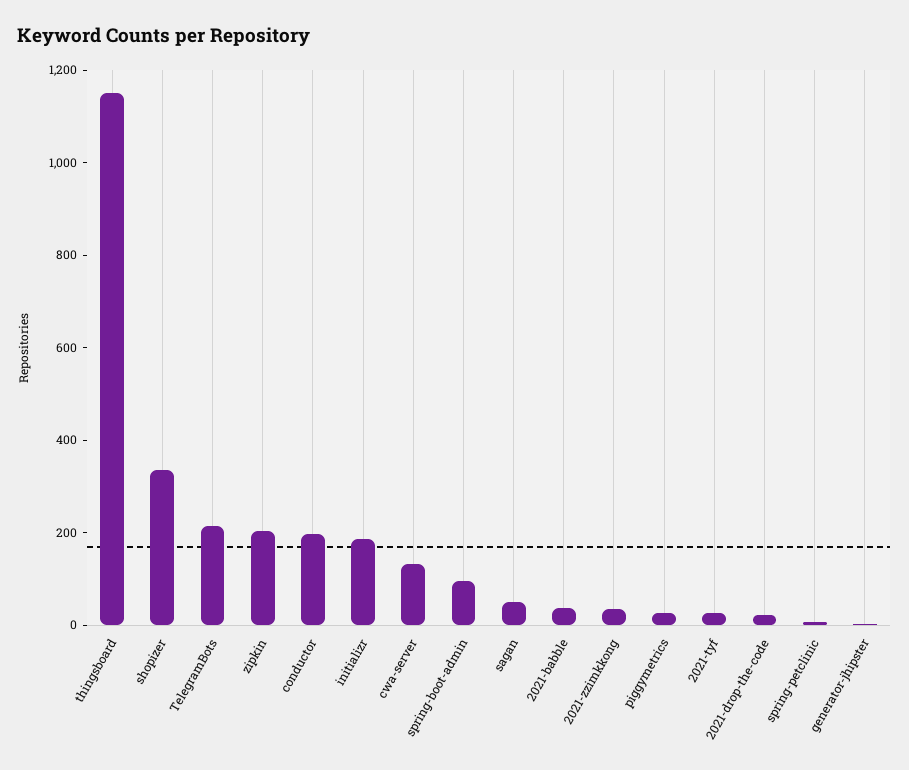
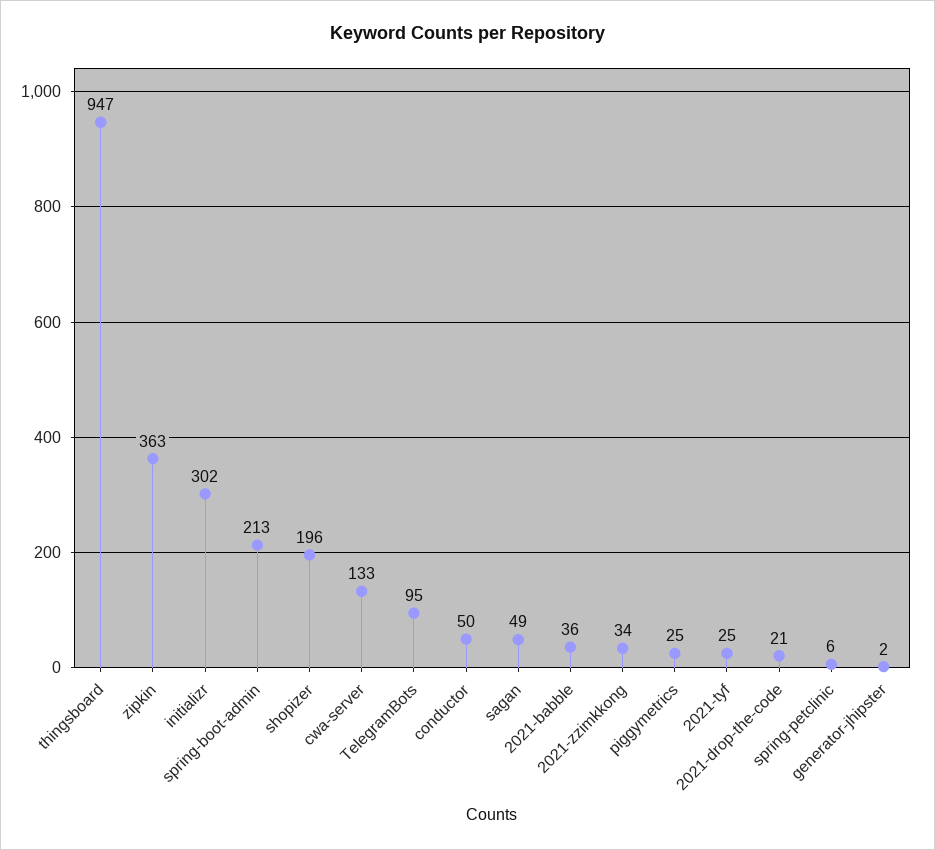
  {
-   "thingsboard": 1150,
+   "thingsboard": 947,
-   "shopizer": 350,
+   "shopizer": 196,
-   "TelegramBots": 200,
+   "TelegramBots": 95,
-   "zipkin": 200,
+   "zipkin": 363,
-   "conductor": 200,
+   "conductor": 50,
-   "initializr": 200,
+   "initializr": 302,
    "cwa-server": 133,
-   "spring-boot-admin": 100,
+   "spring-boot-admin": 213,
    "sagan": 49,
    "2021-babble": 36,
    "2021-zzimkkong": 34,
    "piggymetrics": 25,
    "2021-tyf": 25,
    "2021-drop-the-code": 21,
    "spring-petclinic": 6,
    "generator-jhipster": 2
  }

